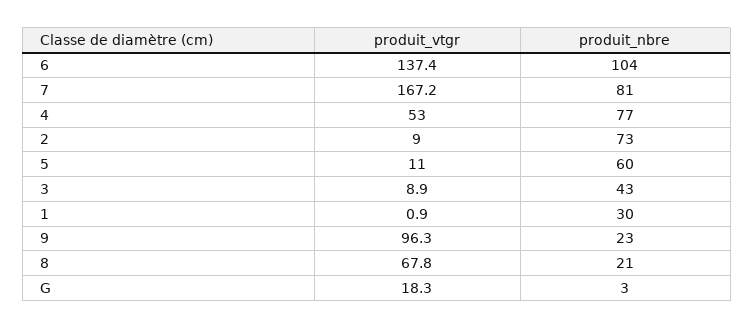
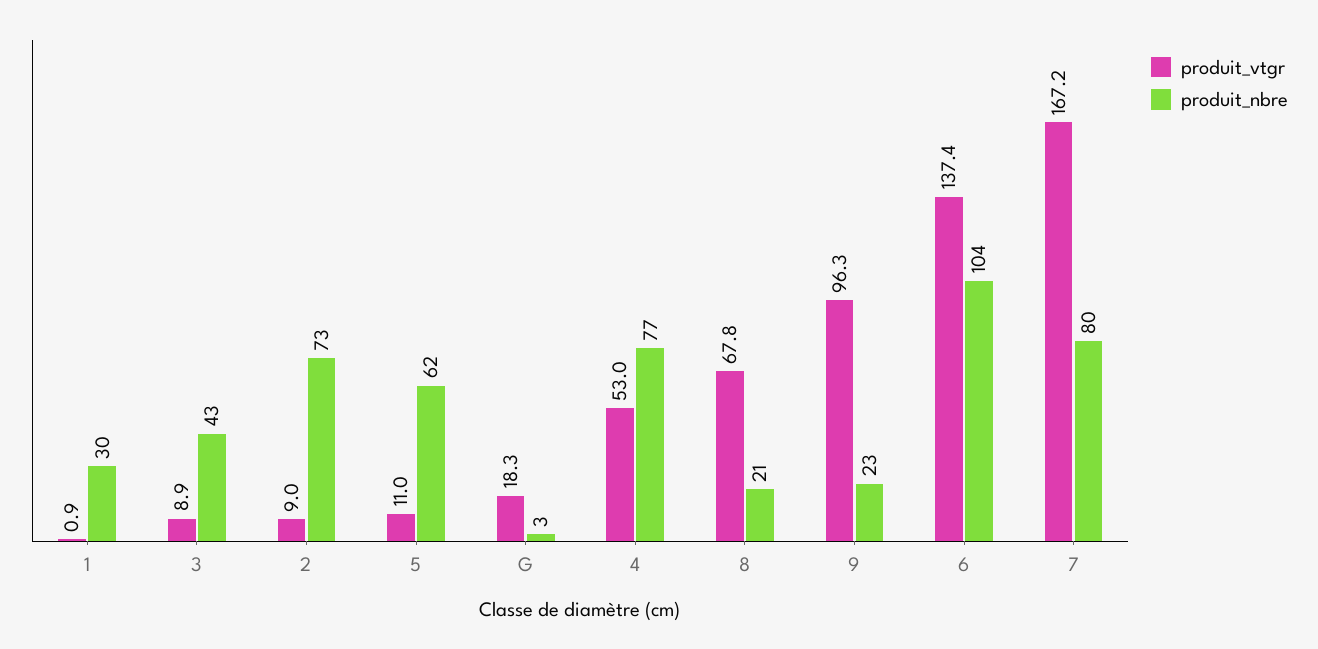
  {
    "produit_vtgr": {
      "6": 137.4,
      "7": 167.2,
      "4": 53,
      "2": 9,
      "5": 11,
      "3": 8.9,
      "1": 0.9,
      "9": 96.3,
      "8": 67.8,
      "G": 18.3
    },
    "produit_nbre": {
      "6": 104,
-     "7": 81,
+     "7": 80,
      "4": 77,
      "2": 73,
-     "5": 60,
+     "5": 62,
      "3": 43,
      "1": 30,
      "9": 23,
      "8": 21,
      "G": 3
    }
  }

